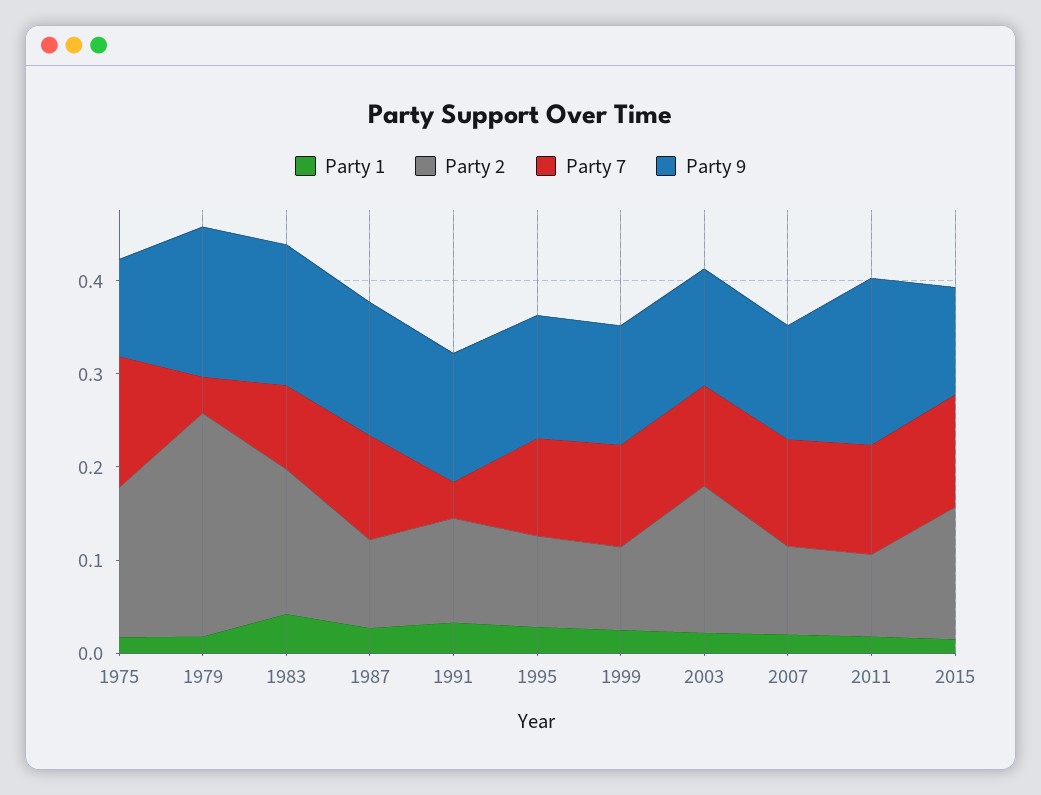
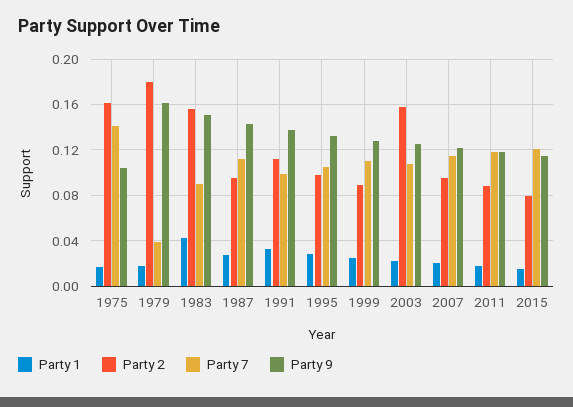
  {
    "Party 1": {
      "1975": 0.02,
      "1979": 0.02,
      "1983": 0.04,
      "1987": 0.03,
      "1991": 0.03,
      "1995": 0.03,
      "1999": 0.03,
      "2003": 0.02,
      "2007": 0.02,
      "2011": 0.02,
      "2015": 0.02
    },
    "Party 2": {
      "1975": 0.16,
-     "1979": 0.24,
+     "1979": 0.18,
      "1983": 0.16,
      "1987": 0.1,
      "1991": 0.11,
      "1995": 0.1,
      "1999": 0.09,
      "2003": 0.16,
      "2007": 0.1,
      "2011": 0.09,
-     "2015": 0.14
+     "2015": 0.08
    },
    "Party 7": {
      "1975": 0.14,
      "1979": 0.04,
      "1983": 0.09,
      "1987": 0.11,
-     "1991": 0.04,
+     "1991": 0.1,
      "1995": 0.11,
      "1999": 0.11,
      "2003": 0.11,
      "2007": 0.12,
      "2011": 0.12,
      "2015": 0.12
    },
    "Party 9": {
      "1975": 0.1,
      "1979": 0.16,
      "1983": 0.15,
      "1987": 0.14,
      "1991": 0.14,
      "1995": 0.13,
      "1999": 0.13,
      "2003": 0.13,
      "2007": 0.12,
-     "2011": 0.18,
+     "2011": 0.12,
      "2015": 0.12
    }
  }

